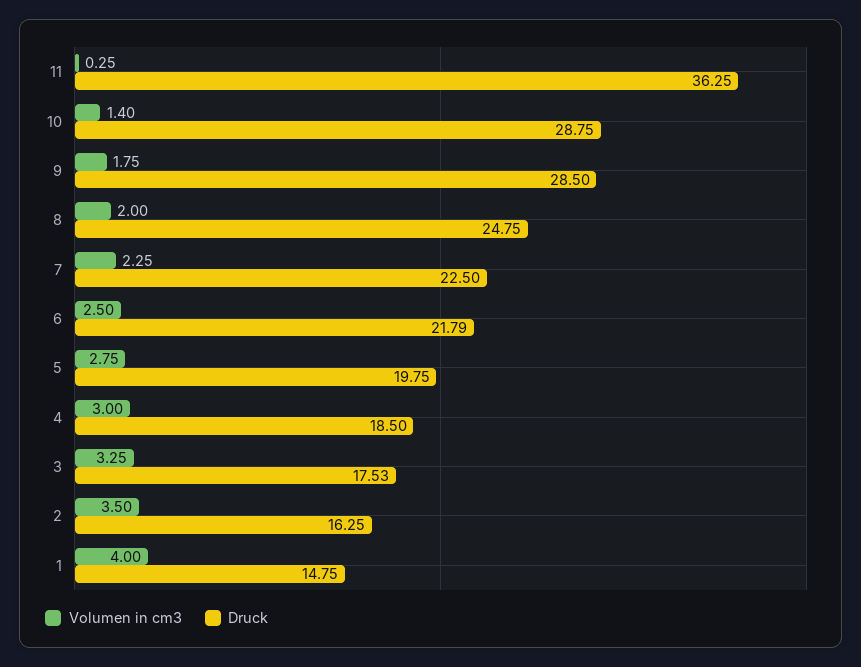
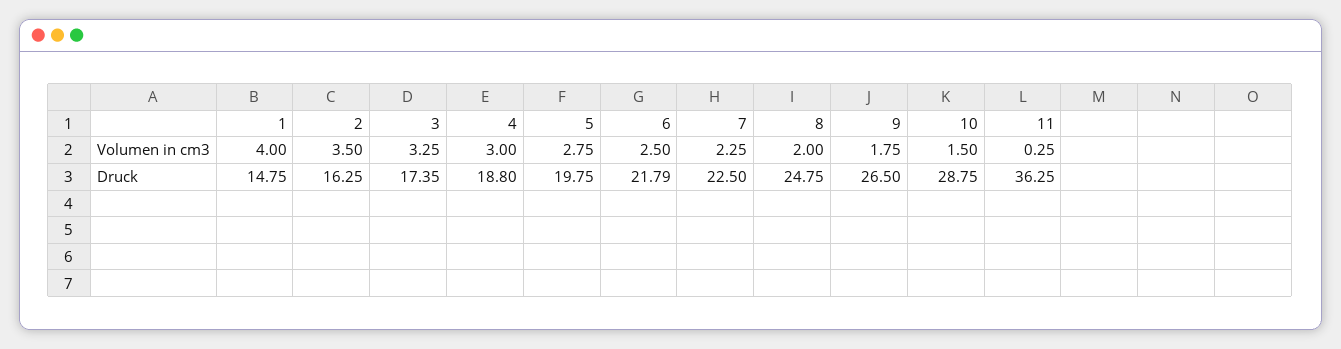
  {
    "Volumen in cm3": {
      "11": 0.25,
-     "10": 1.4,
+     "10": 1.5,
      "9": 1.75,
      "8": 2,
      "7": 2.25,
      "6": 2.5,
      "5": 2.75,
      "4": 3,
      "3": 3.25,
      "2": 3.5,
      "1": 4
    },
    "Druck": {
      "11": 36.25,
      "10": 28.75,
-     "9": 28.5,
+     "9": 26.5,
      "8": 24.75,
      "7": 22.5,
      "6": 21.79,
      "5": 19.75,
-     "4": 18.5,
+     "4": 18.8,
-     "3": 17.53,
+     "3": 17.35,
      "2": 16.25,
      "1": 14.75
    }
  }

